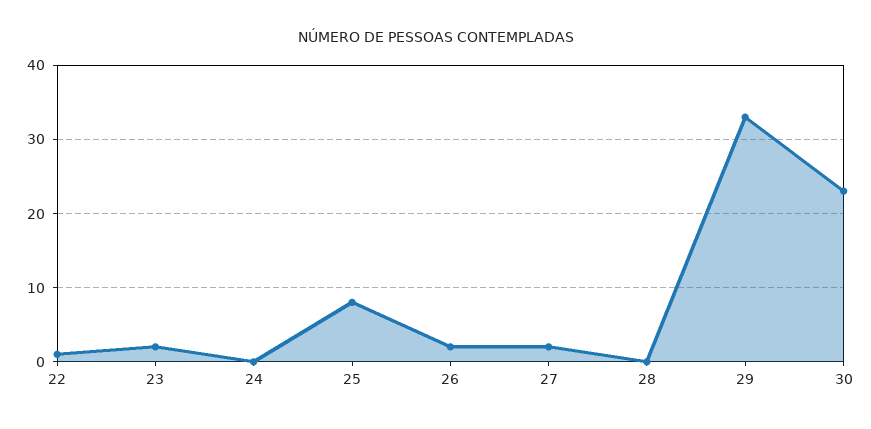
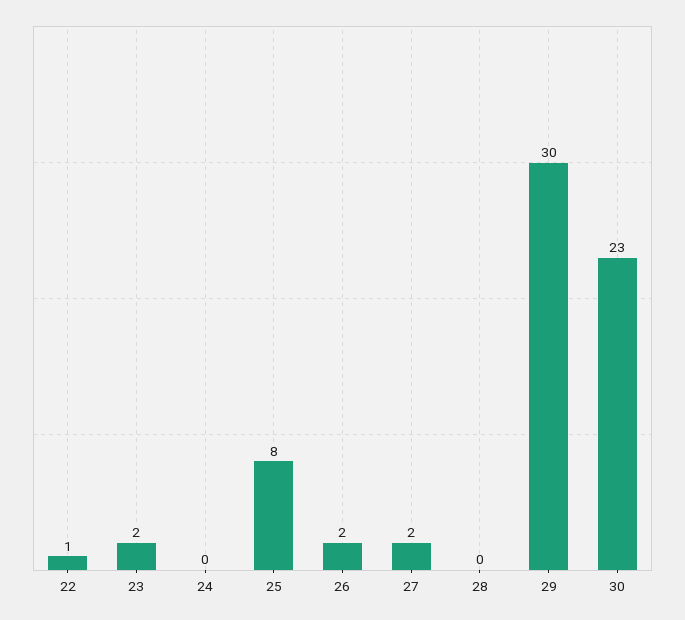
  {
    "22": 1,
    "23": 2,
    "24": 0,
    "25": 8,
    "26": 2,
    "27": 2,
    "28": 0,
-   "29": 33,
+   "29": 30,
    "30": 23
  }

